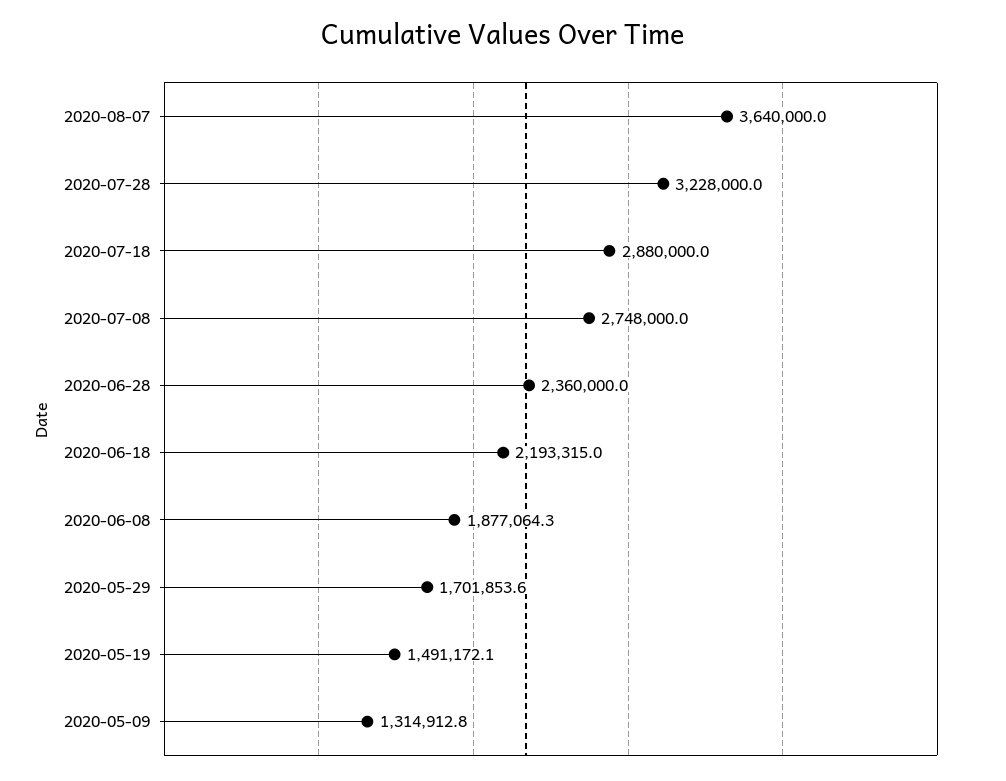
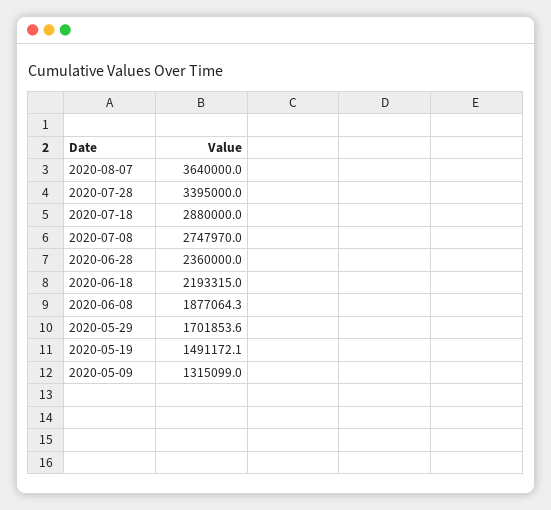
  {
    "2020-08-07": 3640000,
-   "2020-07-28": 3228000,
+   "2020-07-28": 3395000,
    "2020-07-18": 2880000,
-   "2020-07-08": 2748000,
+   "2020-07-08": 2747970,
    "2020-06-28": 2360000,
    "2020-06-18": 2193315,
    "2020-06-08": 1877064.3,
    "2020-05-29": 1701853.6,
    "2020-05-19": 1491172.1,
-   "2020-05-09": 1314912.8
+   "2020-05-09": 1315099
  }

